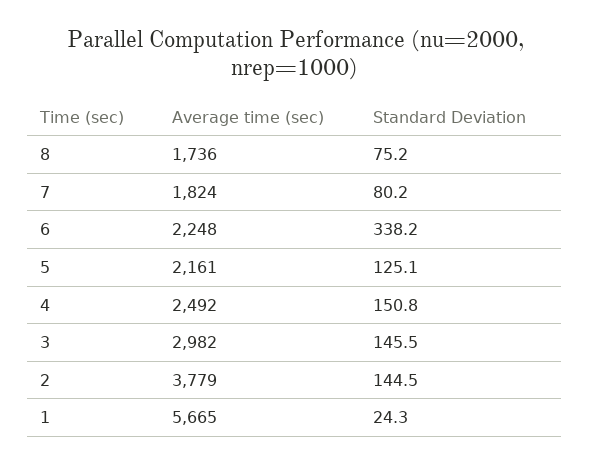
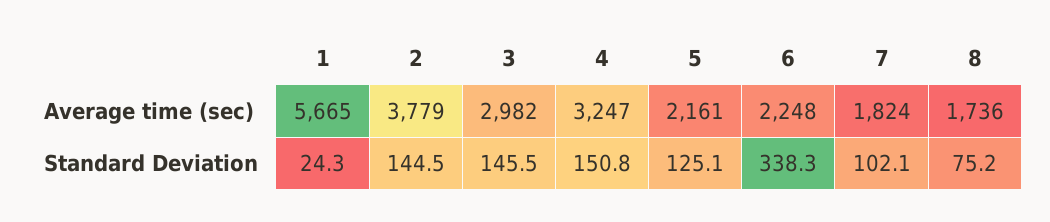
  {
    "Average time (sec)": {
      "8": 1736,
      "7": 1824,
      "6": 2248,
      "5": 2161,
-     "4": 2492,
+     "4": 3247,
      "3": 2982,
      "2": 3779,
      "1": 5665
    },
    "Standard Deviation": {
      "8": 75.2,
-     "7": 80.2,
+     "7": 102.1,
-     "6": 338.2,
+     "6": 338.3,
      "5": 125.1,
      "4": 150.8,
      "3": 145.5,
      "2": 144.5,
      "1": 24.3
    }
  }

